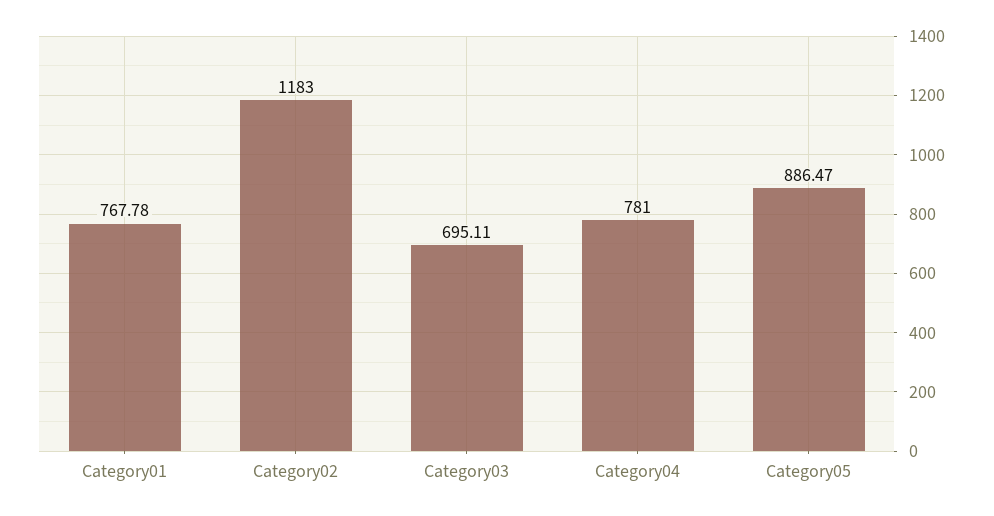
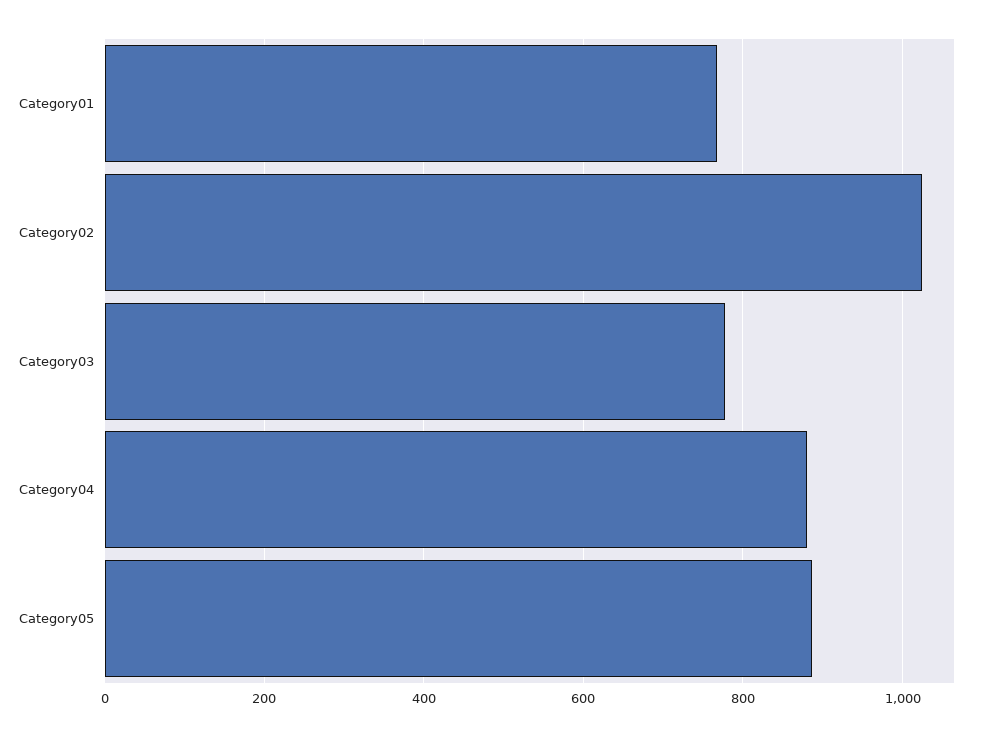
  {
    "Category01": 767.78,
-   "Category02": 1183,
+   "Category02": 1020,
-   "Category03": 695.11,
+   "Category03": 780,
-   "Category04": 781,
+   "Category04": 880,
    "Category05": 886.47
  }

